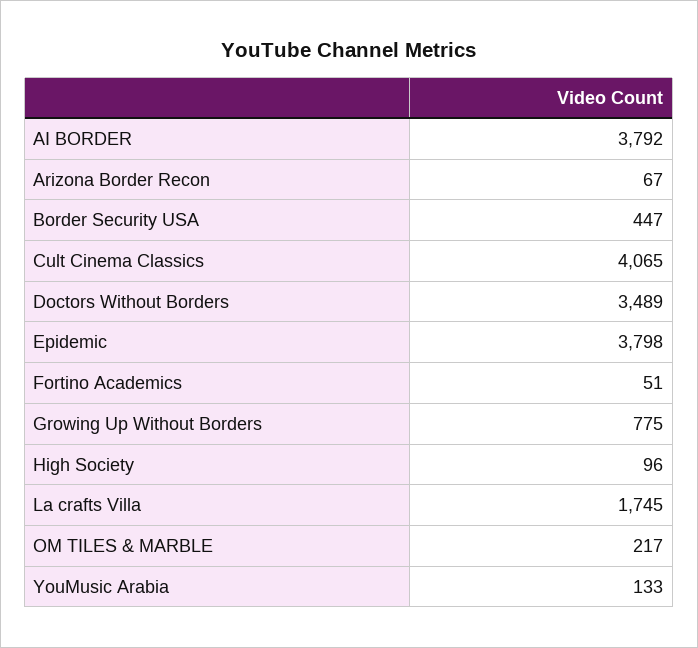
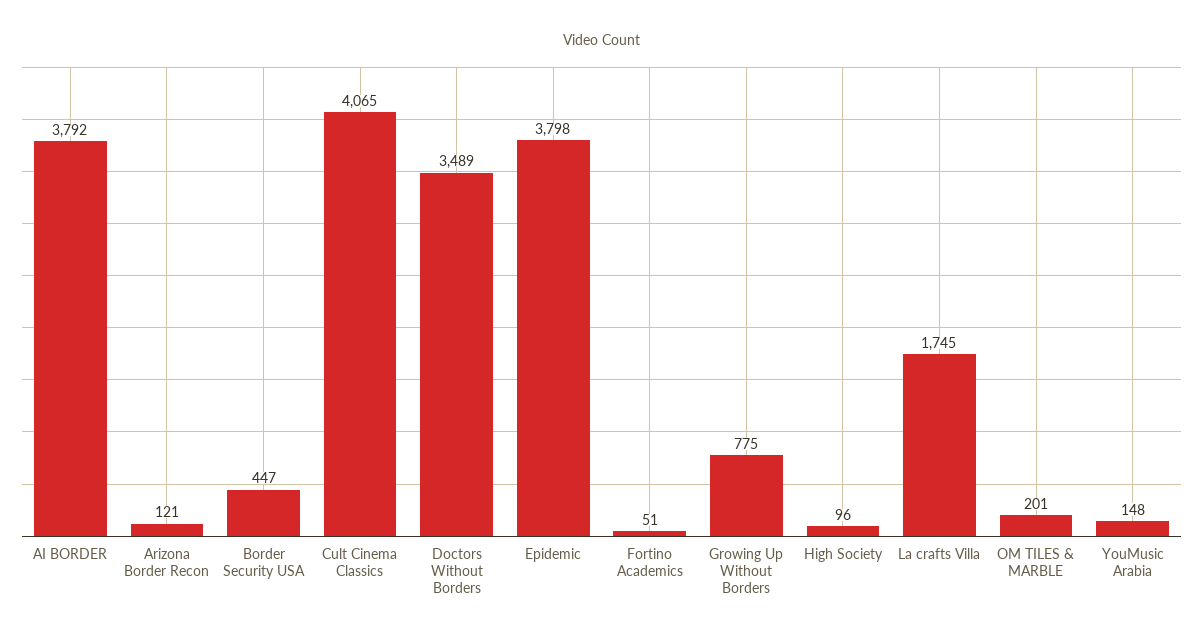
  {
    "AI BORDER": 3792,
-   "Arizona Border Recon": 67,
+   "Arizona Border Recon": 121,
    "Border Security USA": 447,
    "Cult Cinema Classics": 4065,
    "Doctors Without Borders": 3489,
    "Epidemic": 3798,
    "Fortino Academics": 51,
    "Growing Up Without Borders": 775,
    "High Society": 96,
    "La crafts Villa": 1745,
-   "OM TILES & MARBLE": 217,
+   "OM TILES & MARBLE": 201,
-   "YouMusic Arabia": 133
+   "YouMusic Arabia": 148
  }

